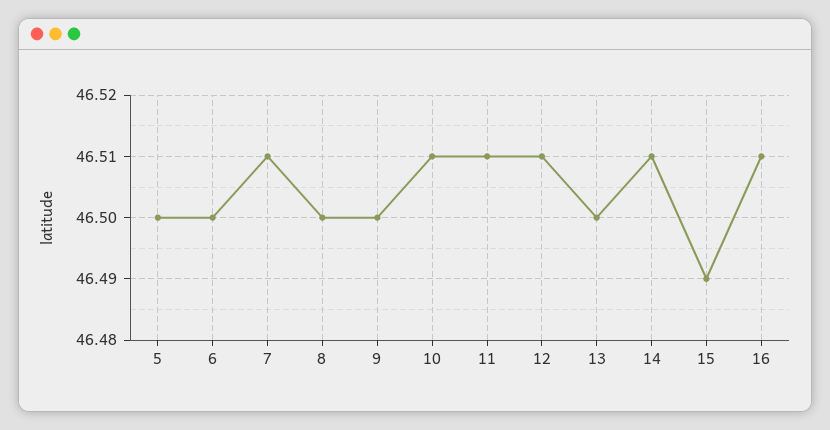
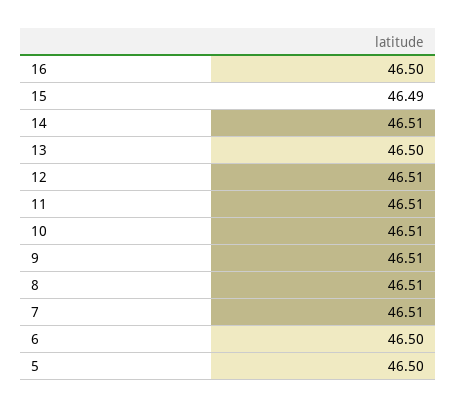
  {
    "5": 46.5,
    "6": 46.5,
    "7": 46.51,
-   "8": 46.5,
+   "8": 46.51,
-   "9": 46.5,
+   "9": 46.51,
    "10": 46.51,
    "11": 46.51,
    "12": 46.51,
    "13": 46.5,
    "14": 46.51,
    "15": 46.49,
-   "16": 46.51
+   "16": 46.5
  }

